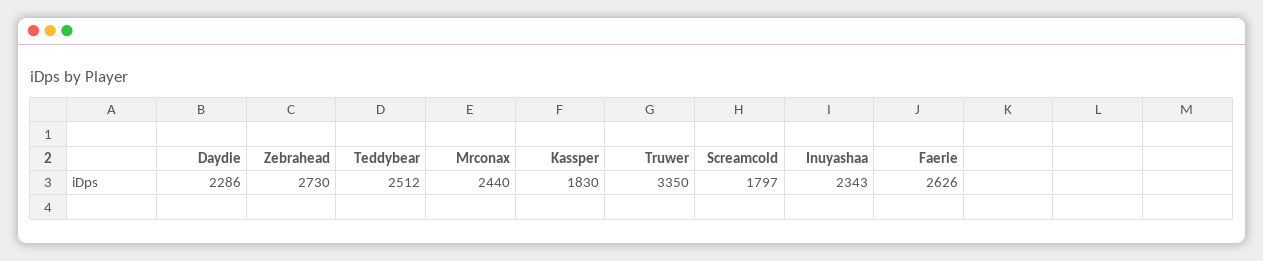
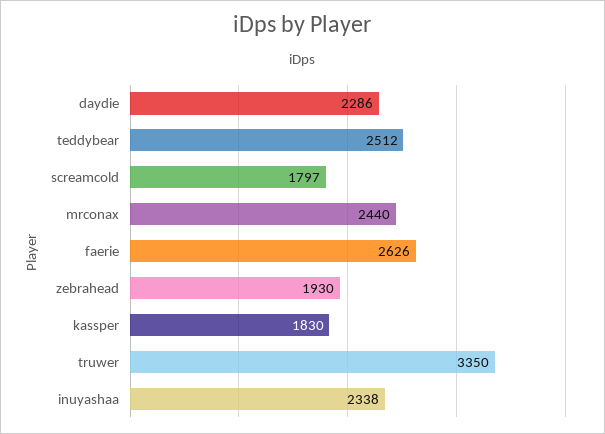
  {
    "Daydie": 2286,
-   "Zebrahead": 2730,
+   "Zebrahead": 1930,
    "Teddybear": 2512,
    "Mrconax": 2440,
    "Kassper": 1830,
    "Truwer": 3350,
    "Screamcold": 1797,
-   "Inuyashaa": 2343,
+   "Inuyashaa": 2338,
    "Faerie": 2626
  }

